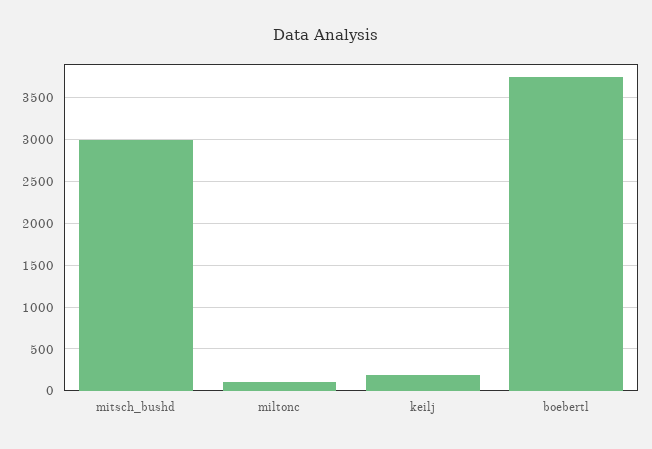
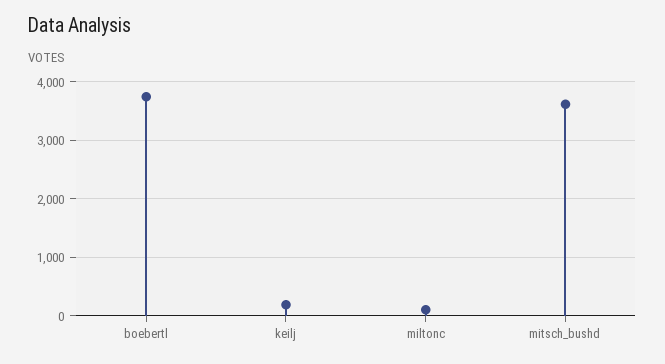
  {
-   "mitsch_bushd": 3000,
+   "mitsch_bushd": 3600,
    "miltonc": 100,
    "keilj": 200,
    "boebertl": 3700
  }

